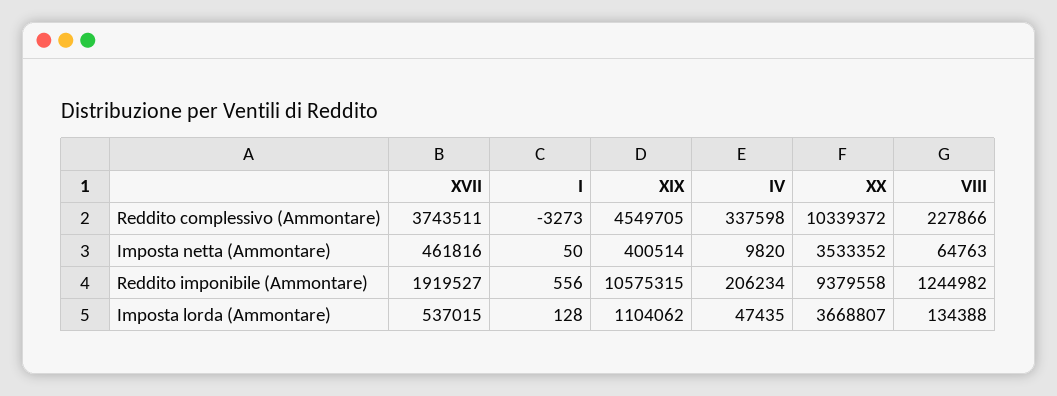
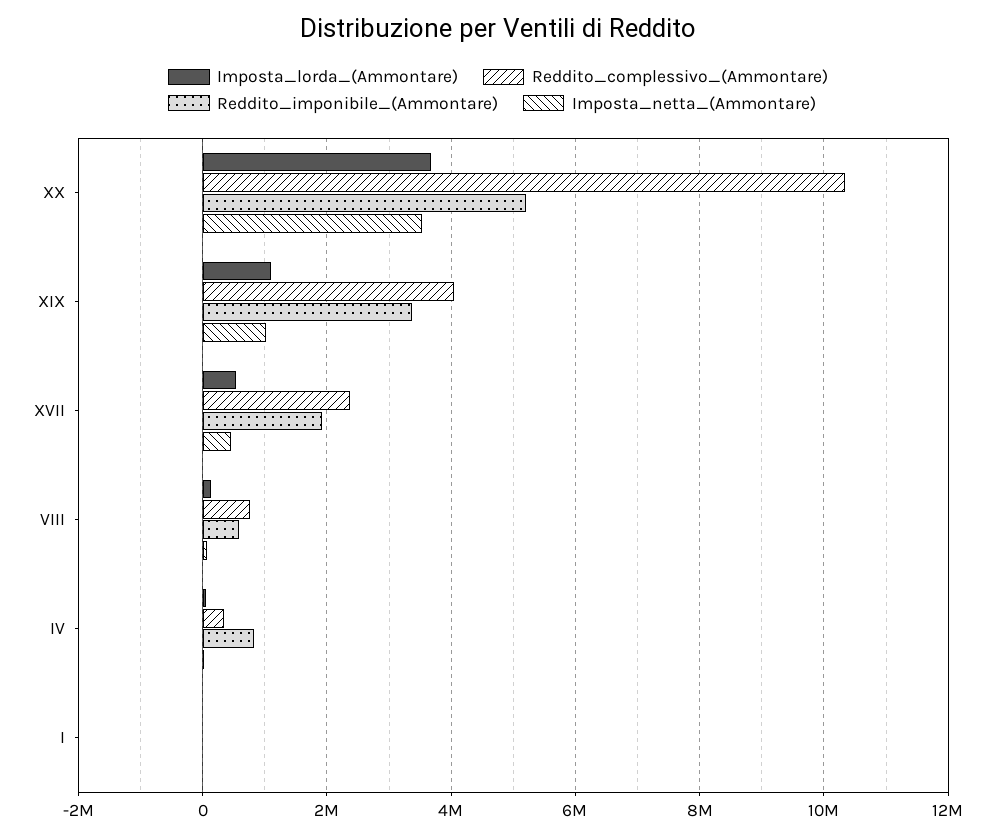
  {
    "Reddito complessivo (Ammontare)": {
-     "XVII": 3743511,
+     "XVII": 2400000,
      "I": -3273,
-     "XIX": 4549705,
+     "XIX": 4000000,
      "IV": 337598,
      "XX": 10339372,
-     "VIII": 227866
+     "VIII": 800000
    },
    "Imposta netta (Ammontare)": {
      "XVII": 461816,
      "I": 50,
-     "XIX": 400514,
+     "XIX": 1000000,
      "IV": 9820,
      "XX": 3533352,
      "VIII": 64763
    },
    "Reddito imponibile (Ammontare)": {
      "XVII": 1919527,
      "I": 556,
-     "XIX": 10575315,
+     "XIX": 3400000,
-     "IV": 206234,
+     "IV": 800000,
-     "XX": 9379558,
+     "XX": 5200000,
-     "VIII": 1244982
+     "VIII": 600000
    },
    "Imposta lorda (Ammontare)": {
      "XVII": 537015,
      "I": 128,
      "XIX": 1104062,
      "IV": 47435,
      "XX": 3668807,
      "VIII": 134388
    }
  }

